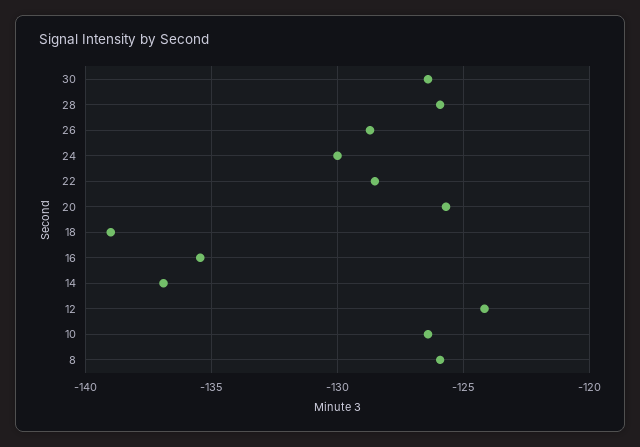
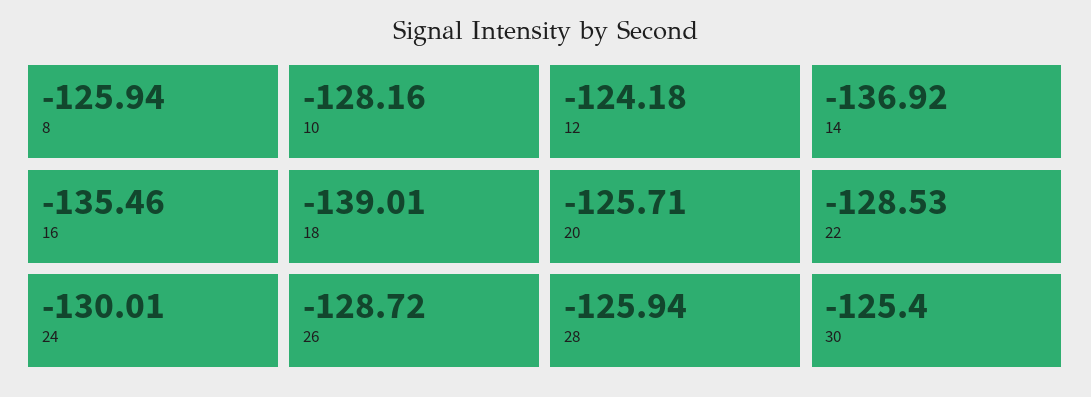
  {
-   "30": -126.5,
+   "30": -125.4,
    "28": -125.94,
    "26": -128.72,
    "24": -130.01,
    "22": -128.53,
    "20": -125.71,
    "18": -139.01,
    "16": -135.46,
    "14": -136.92,
    "12": -124.18,
-   "10": -126.5,
+   "10": -128.16,
    "8": -125.94
  }

